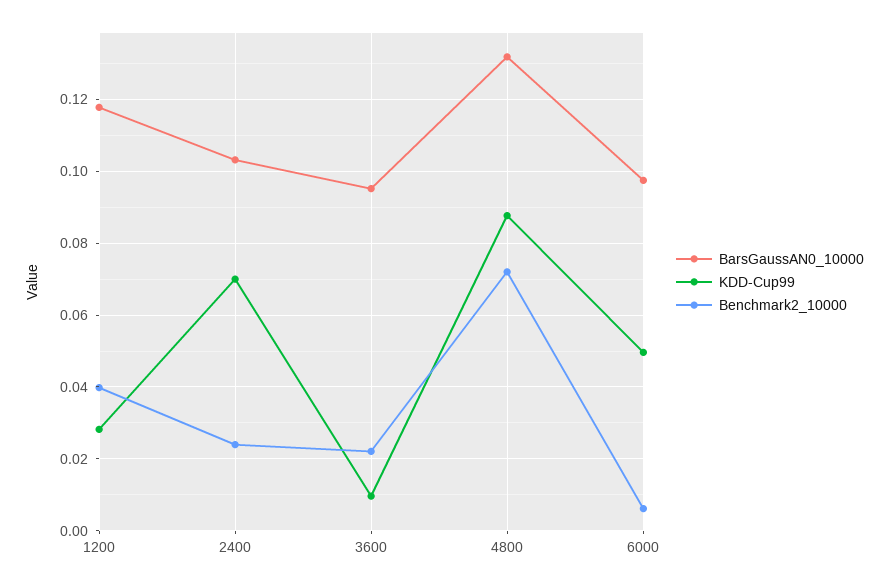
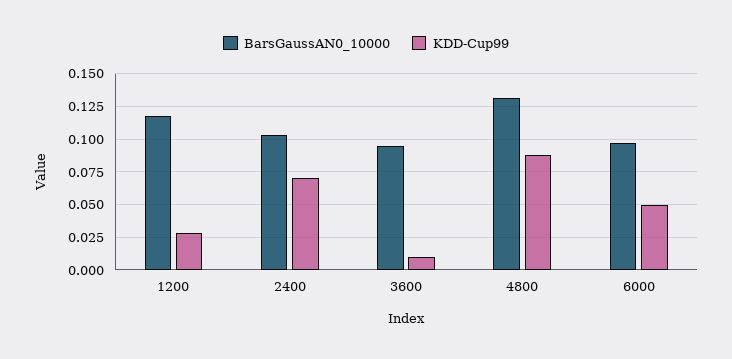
  {
    "BarsGaussAN0_10000": {
      "1200": 0.118,
      "2400": 0.104,
      "3600": 0.096,
      "4800": 0.132,
      "6000": 0.098
    },
    "KDD-Cup99": {
      "1200": 0.028,
      "2400": 0.07,
      "3600": 0.01,
      "4800": 0.088,
      "6000": 0.05
-   },
+   }
-   "Benchmark2_10000": {
-     "1200": 0.04,
-     "2400": 0.024,
-     "3600": 0.022,
-     "4800": 0.072,
-     "6000": 0.006
-   }
  }

